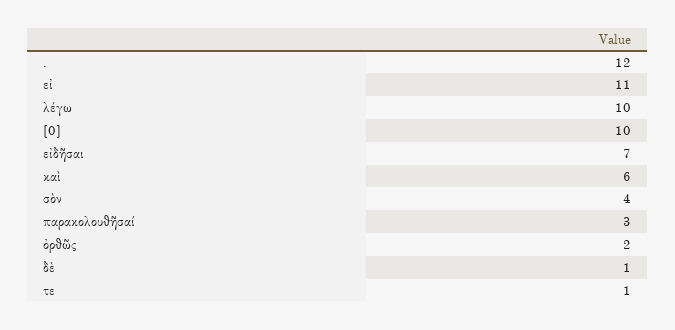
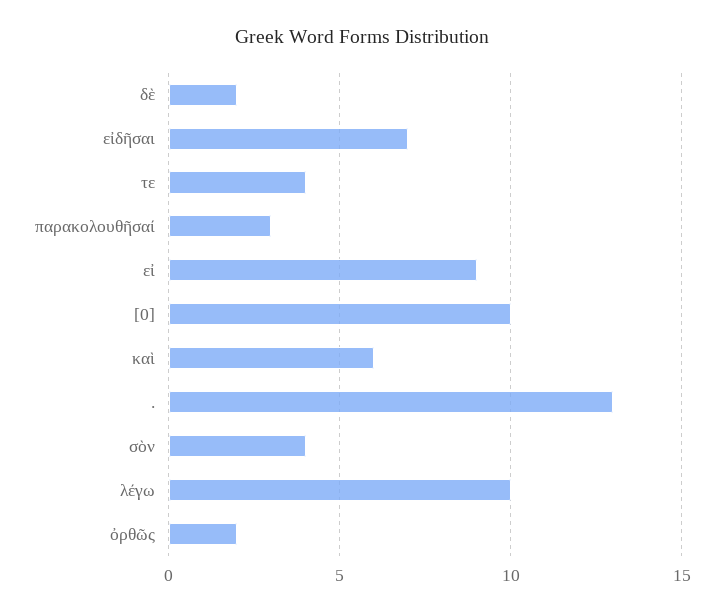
  {
-   ".": 12,
+   ".": 13,
-   "εἰ": 11,
+   "εἰ": 9,
    "λέγω": 10,
    "[0]": 10,
    "εἰδῆσαι": 7,
    "καὶ": 6,
    "σὸν": 4,
    "παρακολουθῆσαί": 3,
    "ὀρθῶς": 2,
-   "δὲ": 1,
+   "δὲ": 2,
-   "τε": 1
+   "τε": 4
  }

